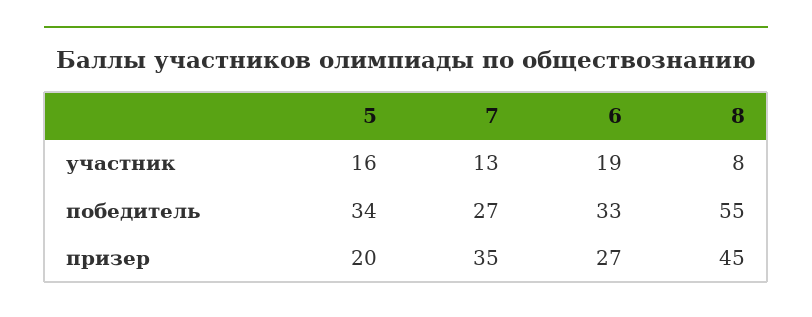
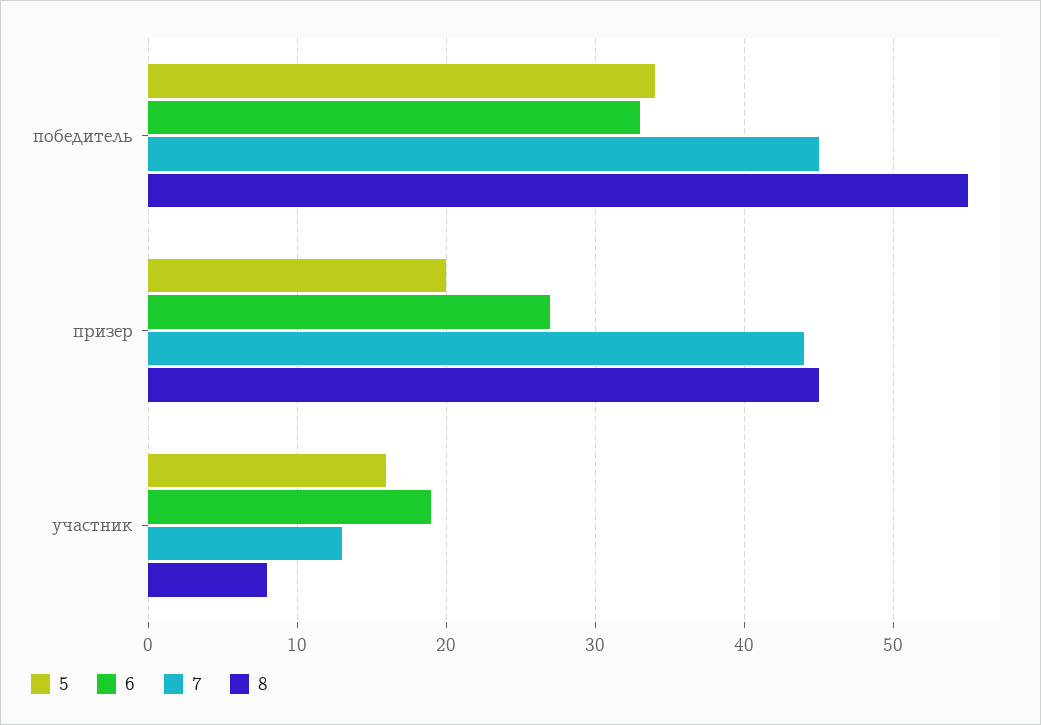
  {
    "5": {
      "участник": 16,
      "победитель": 34,
      "призер": 20
    },
    "7": {
      "участник": 13,
-     "победитель": 27,
+     "победитель": 45,
-     "призер": 35
+     "призер": 44
    },
    "6": {
      "участник": 19,
      "победитель": 33,
      "призер": 27
    },
    "8": {
      "участник": 8,
      "победитель": 55,
      "призер": 45
    }
  }

